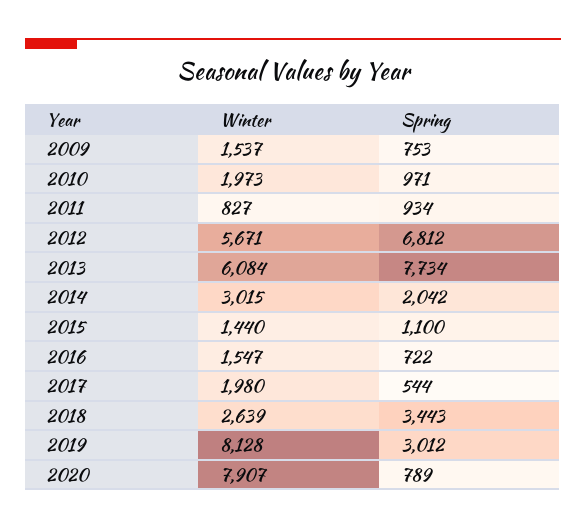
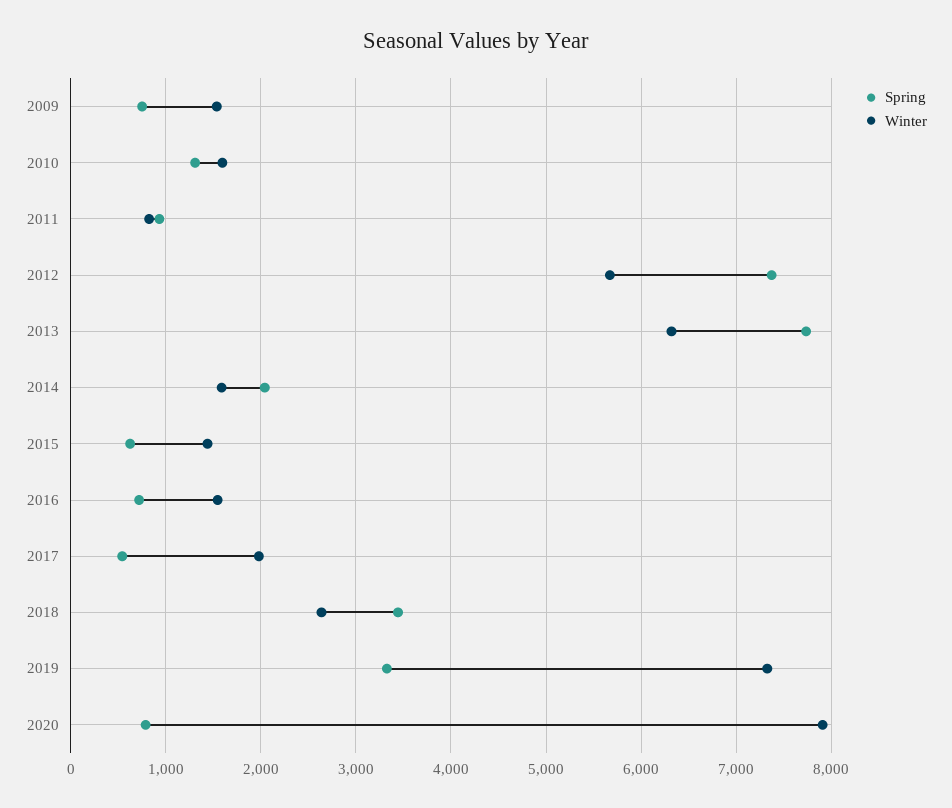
  {
    "Winter": {
      "2009": 1537,
-     "2010": 1973,
+     "2010": 1600,
      "2011": 827,
      "2012": 5671,
-     "2013": 6084,
+     "2013": 6300,
-     "2014": 3015,
+     "2014": 1600,
      "2015": 1440,
      "2016": 1547,
      "2017": 1980,
      "2018": 2639,
-     "2019": 8128,
+     "2019": 7300,
      "2020": 7907
    },
    "Spring": {
      "2009": 753,
-     "2010": 971,
+     "2010": 1300,
      "2011": 934,
-     "2012": 6812,
+     "2012": 7400,
      "2013": 7734,
      "2014": 2042,
-     "2015": 1100,
+     "2015": 600,
      "2016": 722,
      "2017": 544,
      "2018": 3443,
-     "2019": 3012,
+     "2019": 3300,
      "2020": 789
    }
  }

